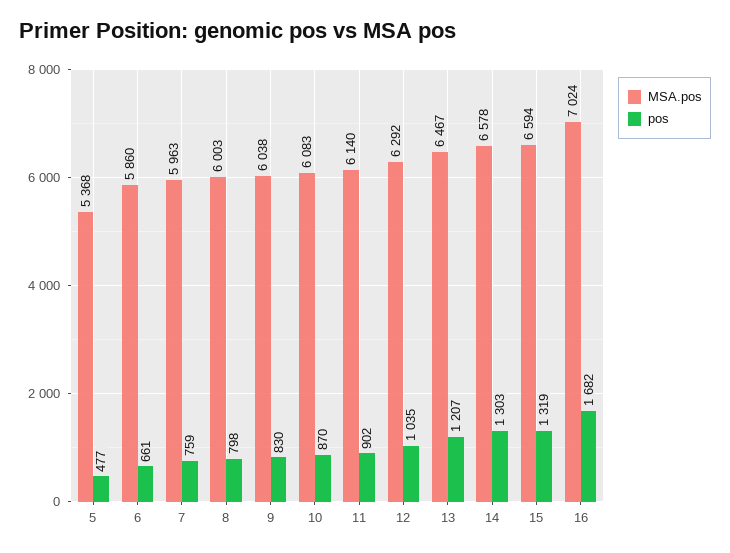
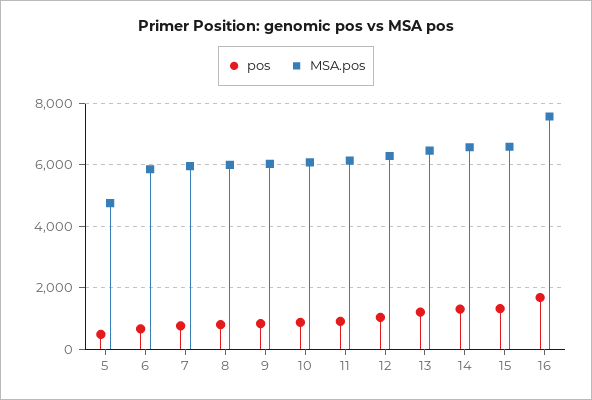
  {
    "MSA.pos": {
-     "5": 5368,
+     "5": 4800,
      "6": 5860,
      "7": 5963,
      "8": 6003,
      "9": 6038,
      "10": 6083,
      "11": 6140,
      "12": 6292,
      "13": 6467,
      "14": 6578,
      "15": 6594,
-     "16": 7024
+     "16": 7600
    },
    "pos": {
      "5": 477,
      "6": 661,
      "7": 759,
      "8": 798,
      "9": 830,
      "10": 870,
      "11": 902,
      "12": 1035,
      "13": 1207,
      "14": 1303,
      "15": 1319,
      "16": 1682
    }
  }

